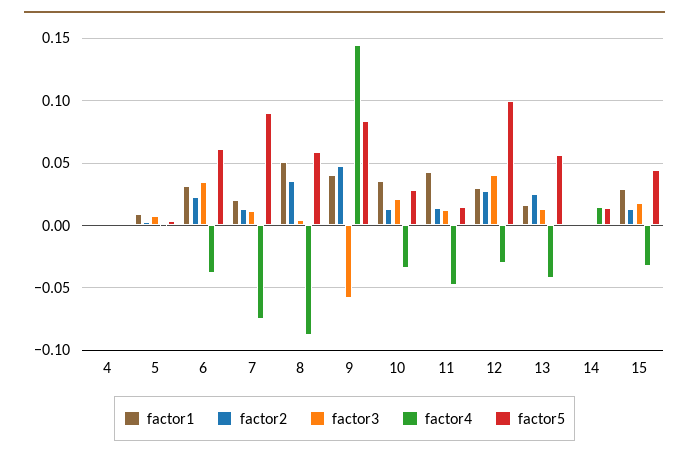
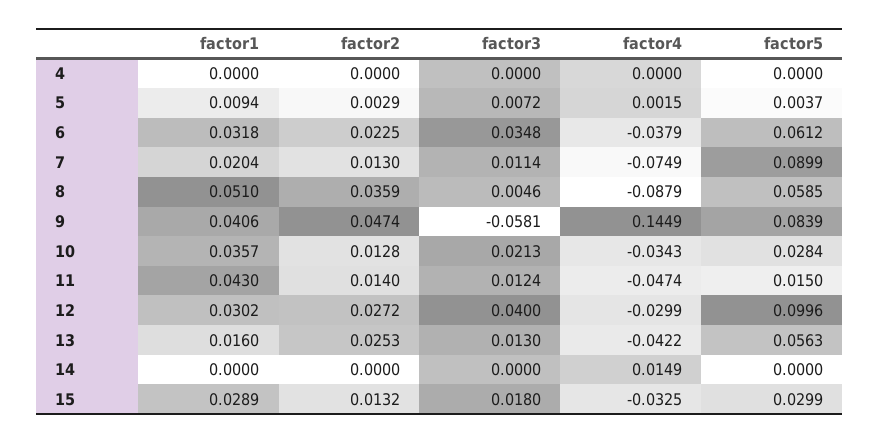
  {
    "factor1": {
      "4": 0,
      "5": 0.0094,
      "6": 0.0318,
      "7": 0.0204,
      "8": 0.051,
      "9": 0.0406,
      "10": 0.0357,
      "11": 0.043,
      "12": 0.0302,
      "13": 0.016,
      "14": 0,
      "15": 0.0289
    },
    "factor2": {
      "4": 0,
      "5": 0.0029,
      "6": 0.0225,
      "7": 0.013,
      "8": 0.0359,
      "9": 0.0474,
      "10": 0.0128,
      "11": 0.014,
      "12": 0.0272,
      "13": 0.0253,
      "14": 0,
      "15": 0.0132
    },
    "factor3": {
      "4": 0,
      "5": 0.0072,
      "6": 0.0348,
      "7": 0.0114,
      "8": 0.0046,
      "9": -0.0581,
      "10": 0.0213,
      "11": 0.0124,
      "12": 0.04,
      "13": 0.013,
      "14": 0,
      "15": 0.018
    },
    "factor4": {
      "4": 0,
      "5": 0.0015,
      "6": -0.0379,
      "7": -0.0749,
      "8": -0.0879,
      "9": 0.1449,
      "10": -0.0343,
      "11": -0.0474,
      "12": -0.0299,
      "13": -0.0422,
      "14": 0.0149,
      "15": -0.0325
    },
    "factor5": {
      "4": 0,
      "5": 0.0037,
      "6": 0.0612,
      "7": 0.0899,
      "8": 0.0585,
      "9": 0.0839,
      "10": 0.0284,
      "11": 0.015,
      "12": 0.0996,
      "13": 0.0563,
-     "14": 0.015,
+     "14": 0,
-     "15": 0.045
+     "15": 0.0299
    }
  }

